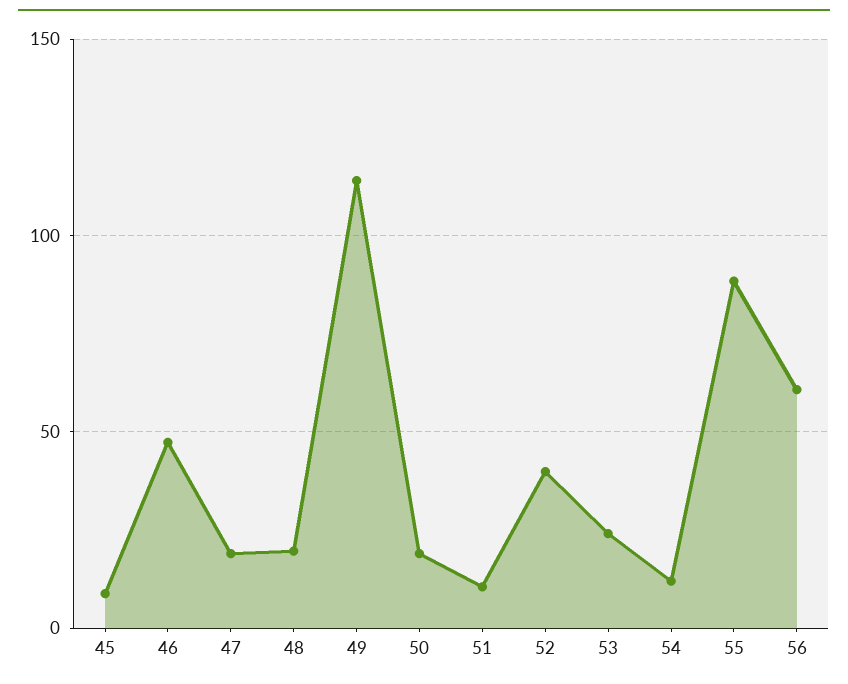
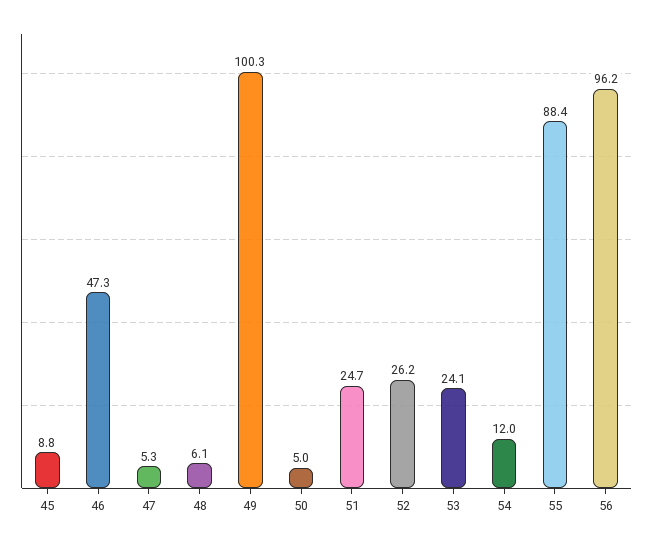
  {
    "45": 8.8,
    "46": 47.3,
-   "47": 20,
+   "47": 5.3,
-   "48": 20,
+   "48": 6.1,
-   "49": 115,
+   "49": 100.3,
-   "50": 20,
+   "50": 5,
-   "51": 10,
+   "51": 24.7,
-   "52": 40,
+   "52": 26.2,
    "53": 24.1,
    "54": 12,
    "55": 88.4,
-   "56": 60
+   "56": 96.2
  }

